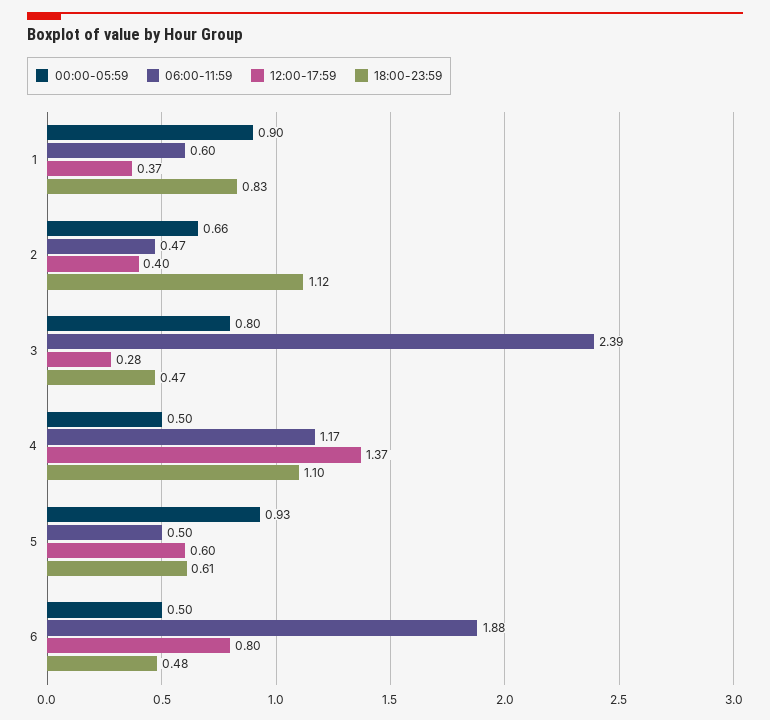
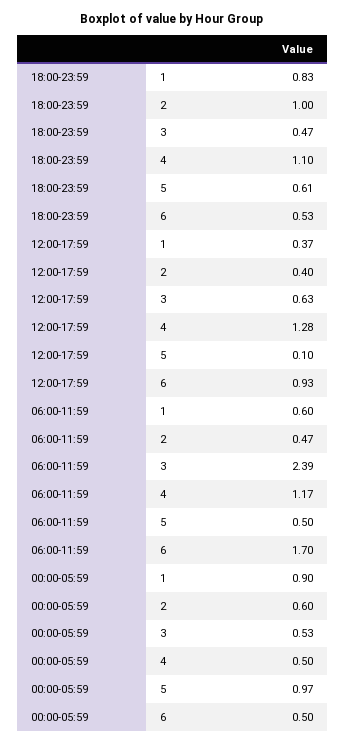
  {
    "00:00-05:59": {
      "1": 0.9,
-     "2": 0.66,
+     "2": 0.6,
-     "3": 0.8,
+     "3": 0.53,
      "4": 0.5,
-     "5": 0.93,
+     "5": 0.97,
      "6": 0.5
    },
    "06:00-11:59": {
      "1": 0.6,
      "2": 0.47,
      "3": 2.39,
      "4": 1.17,
      "5": 0.5,
-     "6": 1.88
+     "6": 1.7
    },
    "12:00-17:59": {
      "1": 0.37,
      "2": 0.4,
-     "3": 0.28,
+     "3": 0.63,
-     "4": 1.37,
+     "4": 1.28,
-     "5": 0.6,
+     "5": 0.1,
-     "6": 0.8
+     "6": 0.93
    },
    "18:00-23:59": {
      "1": 0.83,
-     "2": 1.12,
+     "2": 1,
      "3": 0.47,
      "4": 1.1,
      "5": 0.61,
-     "6": 0.48
+     "6": 0.53
    }
  }

